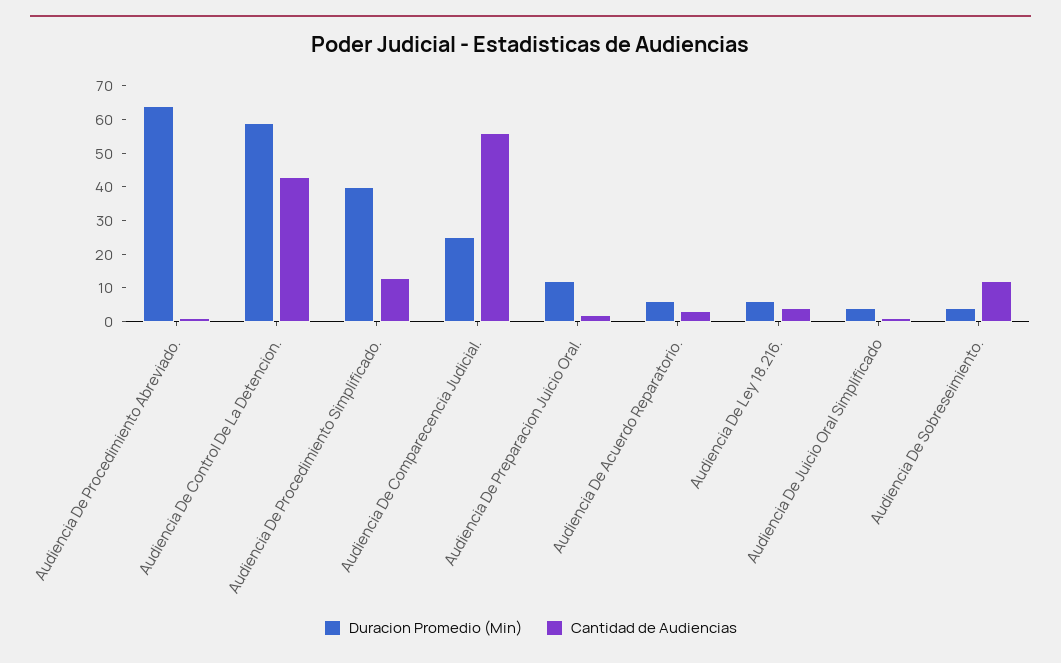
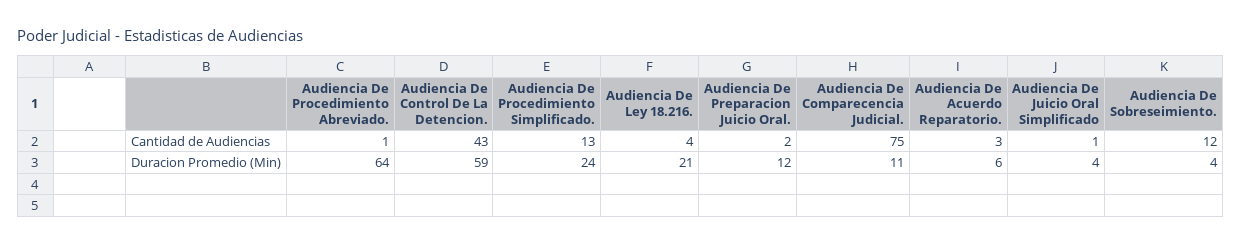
  {
    "Duracion Promedio (Min)": {
      "Audiencia De Procedimiento Abreviado.": 64,
      "Audiencia De Control De La Detencion.": 59,
-     "Audiencia De Procedimiento Simplificado.": 40,
+     "Audiencia De Procedimiento Simplificado.": 24,
-     "Audiencia De Comparecencia Judicial.": 25,
+     "Audiencia De Comparecencia Judicial.": 11,
      "Audiencia De Preparacion Juicio Oral.": 12,
      "Audiencia De Acuerdo Reparatorio.": 6,
-     "Audiencia De Ley 18.216.": 5,
+     "Audiencia De Ley 18.216.": 21,
      "Audiencia De Juicio Oral Simplificado": 4,
      "Audiencia De Sobreseimiento.": 4
    },
    "Cantidad de Audiencias": {
      "Audiencia De Procedimiento Abreviado.": 1,
      "Audiencia De Control De La Detencion.": 43,
      "Audiencia De Procedimiento Simplificado.": 13,
-     "Audiencia De Comparecencia Judicial.": 55,
+     "Audiencia De Comparecencia Judicial.": 75,
      "Audiencia De Preparacion Juicio Oral.": 2,
      "Audiencia De Acuerdo Reparatorio.": 3,
      "Audiencia De Ley 18.216.": 4,
      "Audiencia De Juicio Oral Simplificado": 1,
      "Audiencia De Sobreseimiento.": 12
    }
  }

